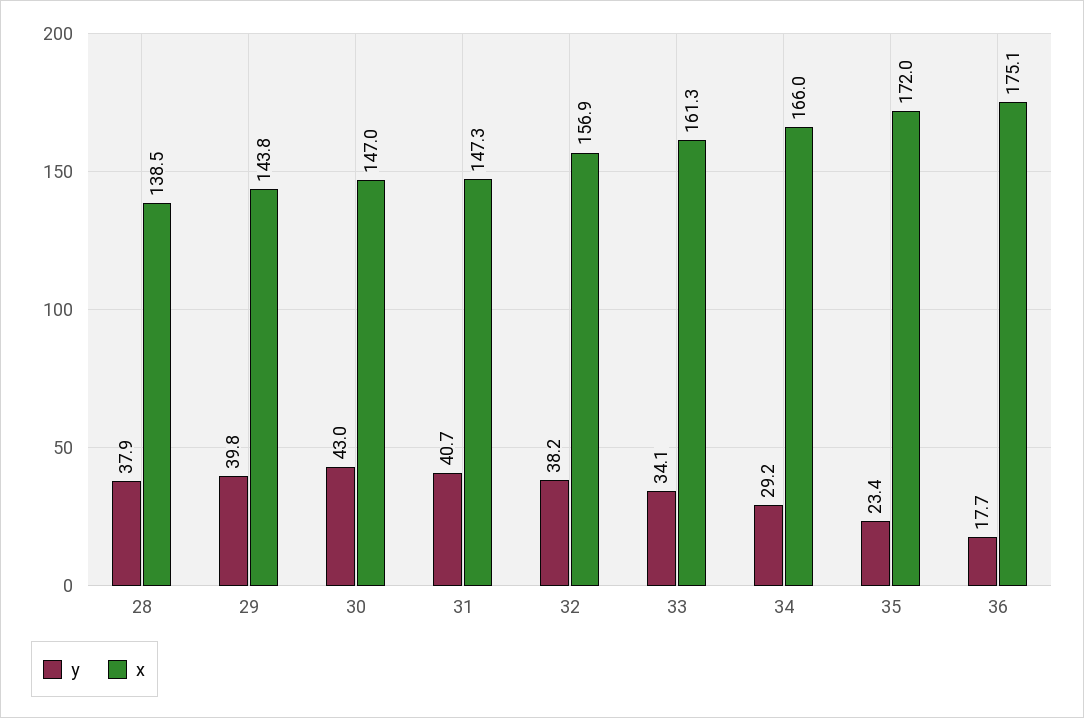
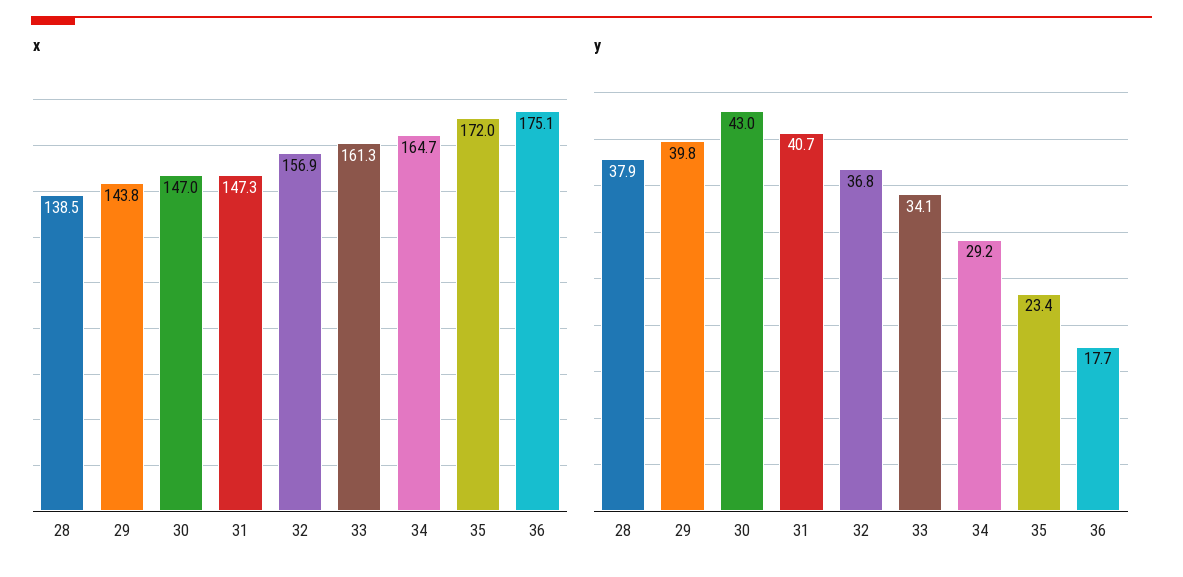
  {
    "y": {
      "28": 37.9,
      "29": 39.8,
      "30": 43,
      "31": 40.7,
-     "32": 38.2,
+     "32": 36.8,
      "33": 34.1,
      "34": 29.2,
      "35": 23.4,
      "36": 17.7
    },
    "x": {
      "28": 138.5,
      "29": 143.8,
      "30": 147,
      "31": 147.3,
      "32": 156.9,
      "33": 161.3,
-     "34": 166,
+     "34": 164.7,
      "35": 172,
      "36": 175.1
    }
  }

